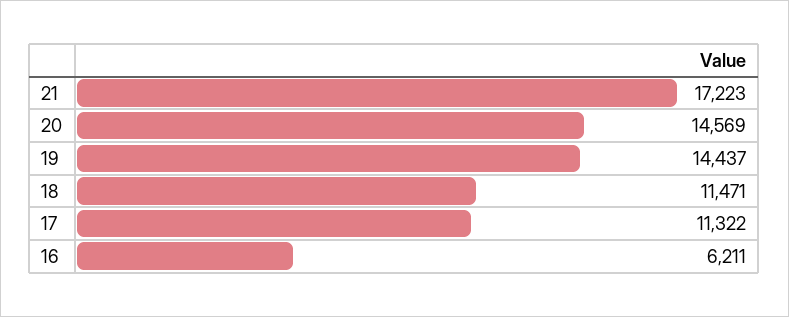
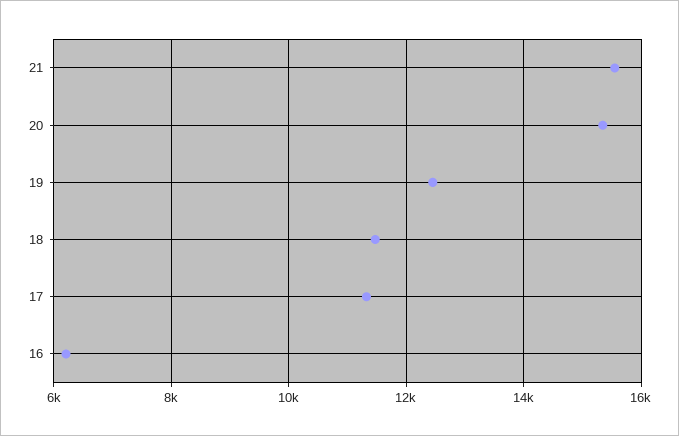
  {
-   "21": 17223,
+   "21": 15600,
-   "20": 14569,
+   "20": 15400,
-   "19": 14437,
+   "19": 12400,
    "18": 11471,
    "17": 11322,
    "16": 6211
  }

